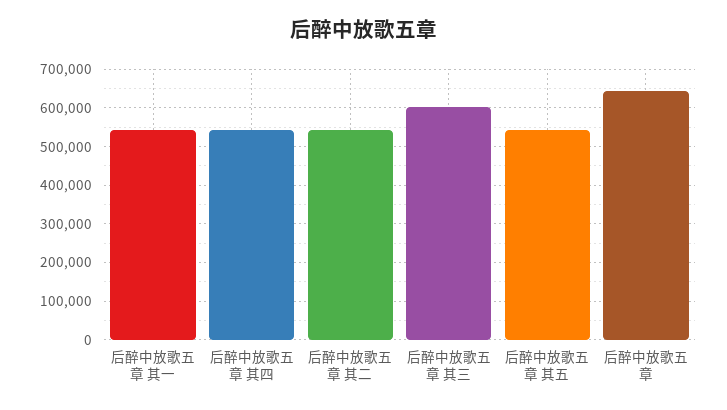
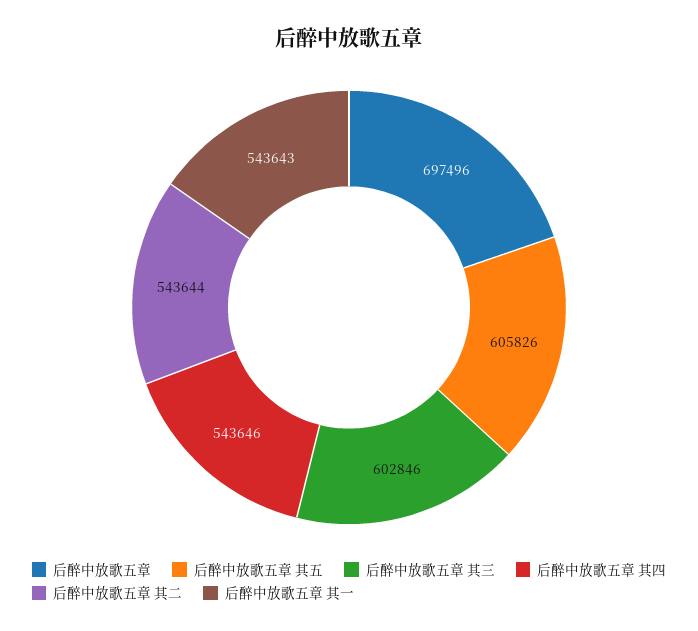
  {
    "后醉中放歌五章 其一": 543643,
    "后醉中放歌五章 其四": 543646,
    "后醉中放歌五章 其二": 543644,
    "后醉中放歌五章 其三": 602846,
-   "后醉中放歌五章 其五": 540000,
+   "后醉中放歌五章 其五": 605826,
-   "后醉中放歌五章": 640000
+   "后醉中放歌五章": 697496
  }

